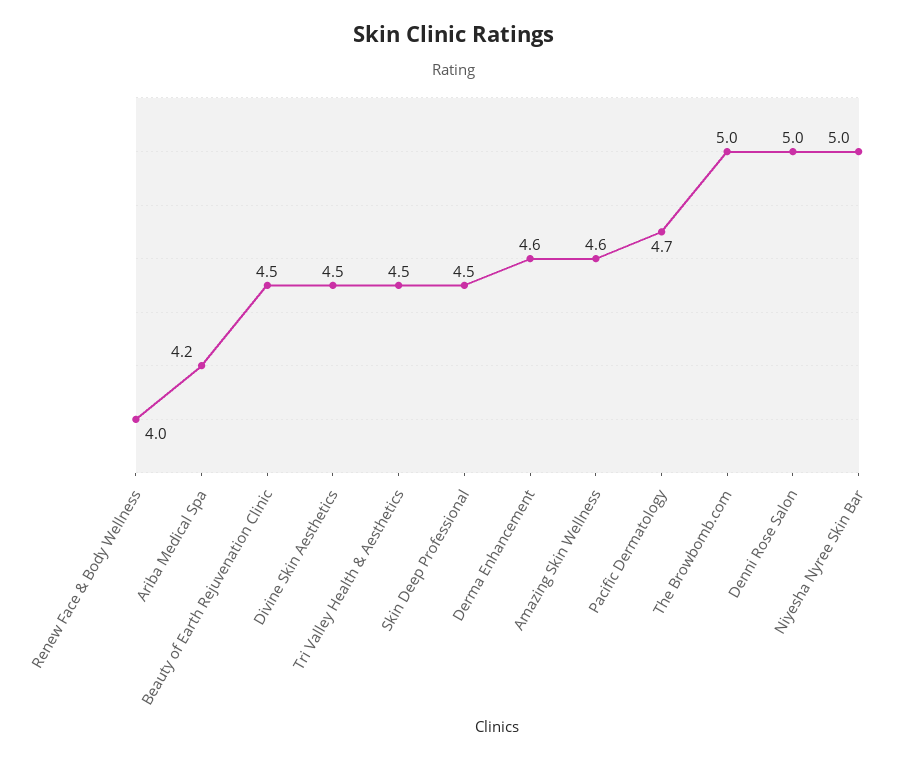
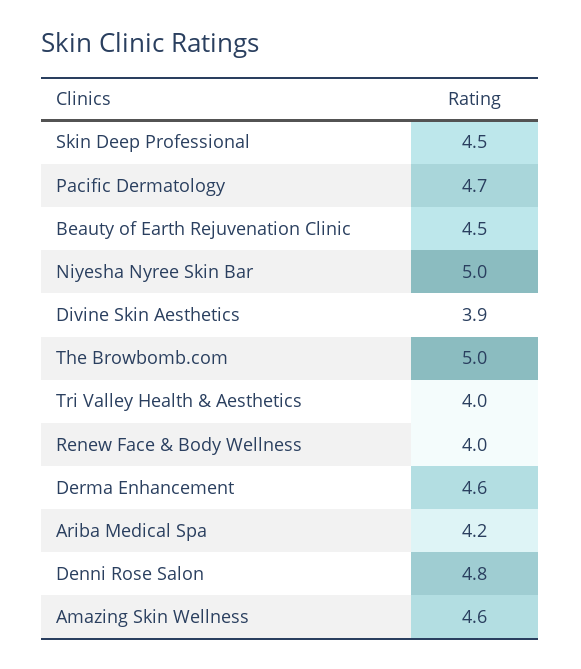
  {
    "Renew Face & Body Wellness": 4,
    "Ariba Medical Spa": 4.2,
    "Beauty of Earth Rejuvenation Clinic": 4.5,
-   "Divine Skin Aesthetics": 4.5,
+   "Divine Skin Aesthetics": 3.9,
-   "Tri Valley Health & Aesthetics": 4.5,
+   "Tri Valley Health & Aesthetics": 4,
    "Skin Deep Professional": 4.5,
    "Derma Enhancement": 4.6,
    "Amazing Skin Wellness": 4.6,
    "Pacific Dermatology": 4.7,
    "The Browbomb.com": 5,
-   "Denni Rose Salon": 5,
+   "Denni Rose Salon": 4.8,
    "Niyesha Nyree Skin Bar": 5
  }

